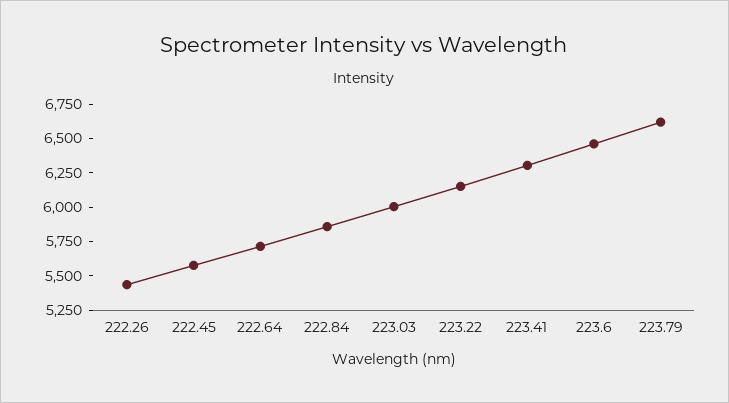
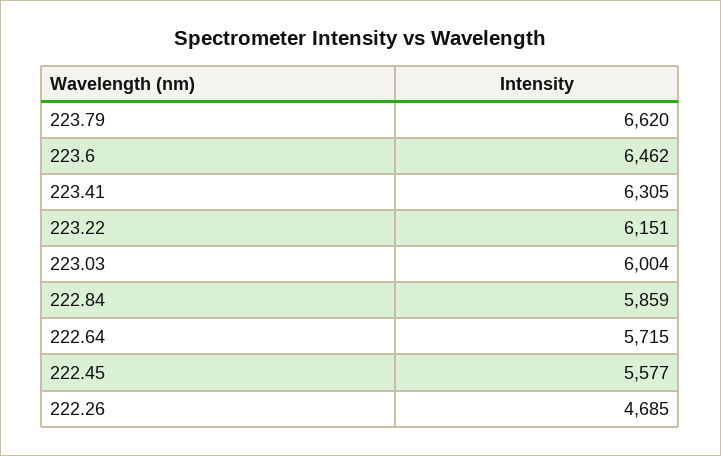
  {
-   "222.26": 5500,
+   "222.26": 4685,
    "222.45": 5577,
    "222.64": 5715,
    "222.84": 5859,
    "223.03": 6004,
    "223.22": 6151,
    "223.41": 6305,
    "223.6": 6462,
    "223.79": 6620
  }

